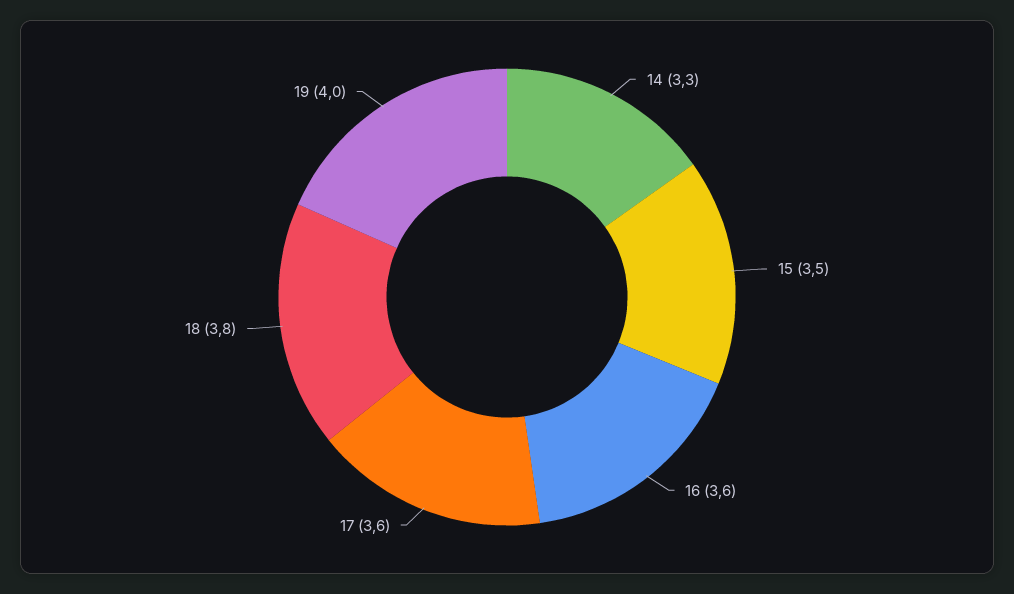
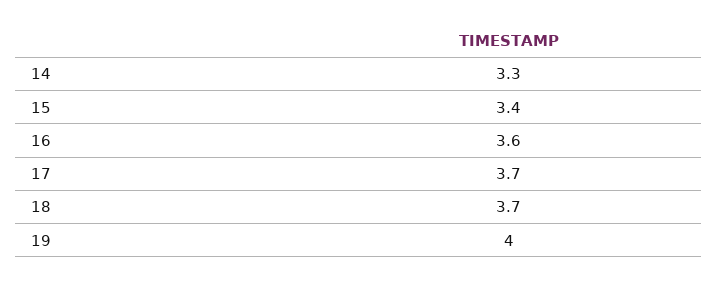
  {
    "14": 3.3,
-   "15": 3.5,
+   "15": 3.4,
    "16": 3.6,
-   "17": 3.6,
+   "17": 3.7,
-   "18": 3.8,
+   "18": 3.7,
    "19": 4
  }

